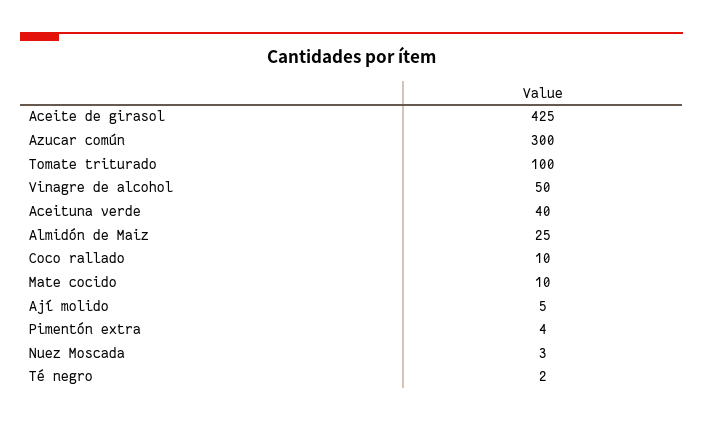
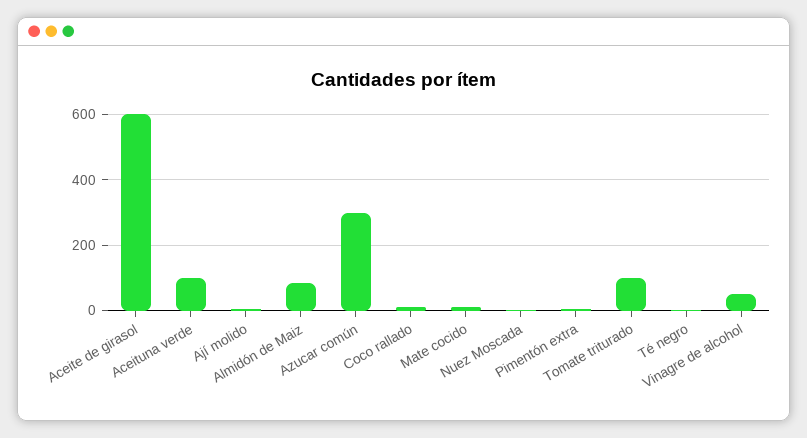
  {
-   "Aceite de girasol": 425,
+   "Aceite de girasol": 600,
    "Azucar común": 300,
    "Tomate triturado": 100,
    "Vinagre de alcohol": 50,
-   "Aceituna verde": 40,
+   "Aceituna verde": 100,
-   "Almidón de Maiz": 25,
+   "Almidón de Maiz": 80,
    "Coco rallado": 10,
    "Mate cocido": 10,
    "Ají molido": 5,
    "Pimentón extra": 4,
    "Nuez Moscada": 3,
    "Té negro": 2
  }

